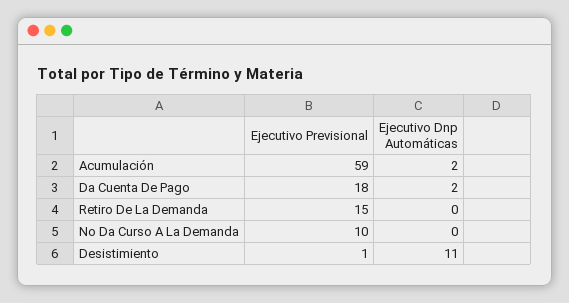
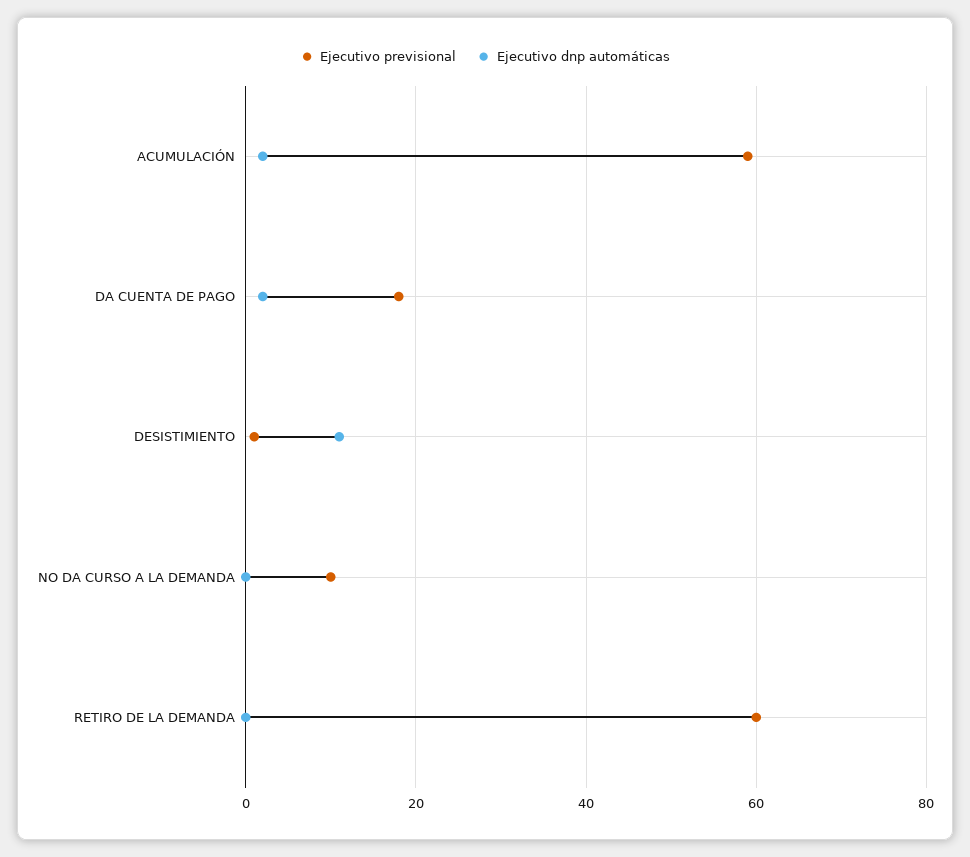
  {
    "Ejecutivo Previsional": {
      "Acumulación": 59,
      "Da Cuenta De Pago": 18,
-     "Retiro De La Demanda": 15,
+     "Retiro De La Demanda": 60,
      "No Da Curso A La Demanda": 10,
      "Desistimiento": 1
    },
    "Ejecutivo Dnp Automáticas": {
      "Acumulación": 2,
      "Da Cuenta De Pago": 2,
      "Retiro De La Demanda": 0,
      "No Da Curso A La Demanda": 0,
      "Desistimiento": 11
    }
  }

